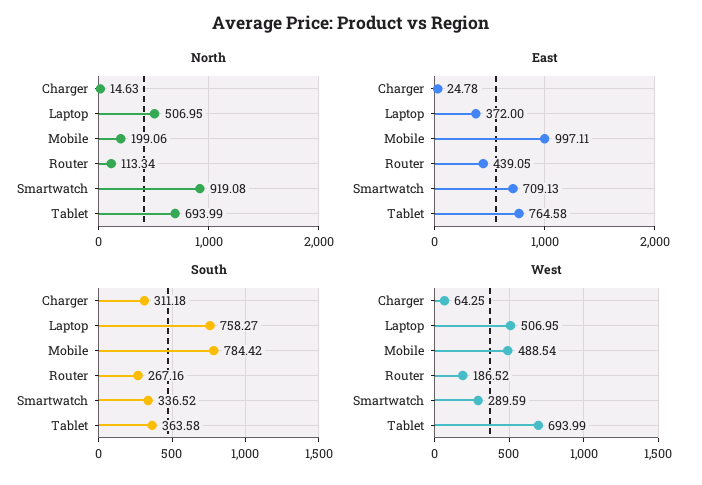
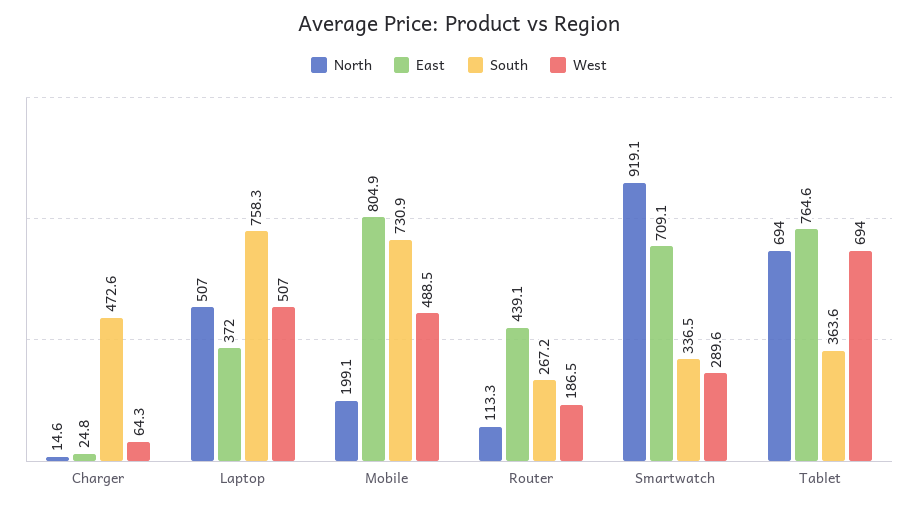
  {
    "North": {
      "Charger": 14.63,
      "Laptop": 506.95,
      "Mobile": 199.06,
      "Router": 113.34,
      "Smartwatch": 919.08,
      "Tablet": 693.99
    },
    "East": {
      "Charger": 24.78,
      "Laptop": 372,
-     "Mobile": 997.11,
+     "Mobile": 804.9,
      "Router": 439.05,
      "Smartwatch": 709.13,
      "Tablet": 764.58
    },
    "South": {
-     "Charger": 311.18,
+     "Charger": 472.6,
      "Laptop": 758.27,
-     "Mobile": 784.42,
+     "Mobile": 730.9,
      "Router": 267.16,
      "Smartwatch": 336.52,
      "Tablet": 363.58
    },
    "West": {
      "Charger": 64.25,
      "Laptop": 506.95,
      "Mobile": 488.54,
      "Router": 186.52,
      "Smartwatch": 289.59,
      "Tablet": 693.99
    }
  }

